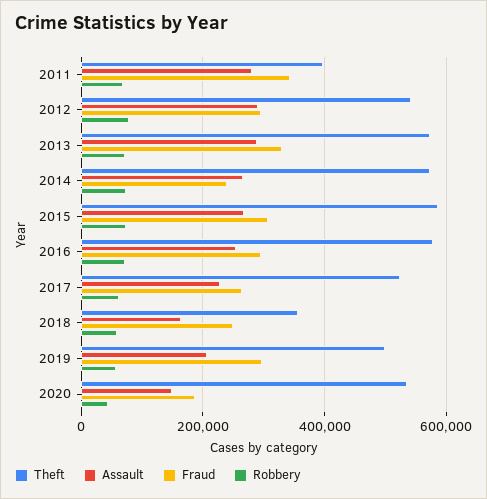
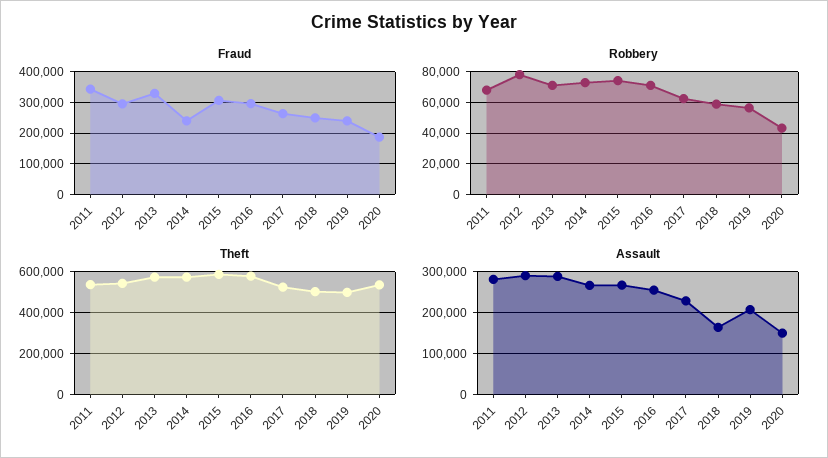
  {
    "Theft": {
-     "2011": 400000,
+     "2011": 550000,
      "2012": 540000,
      "2013": 580000,
      "2014": 580000,
      "2015": 580000,
      "2016": 580000,
      "2017": 520000,
-     "2018": 360000,
+     "2018": 500000,
      "2019": 500000,
      "2020": 540000
    },
    "Assault": {
      "2011": 280000,
      "2012": 300000,
      "2013": 280000,
      "2014": 260000,
      "2015": 260000,
      "2016": 260000,
      "2017": 220000,
      "2018": 160000,
      "2019": 200000,
      "2020": 140000
    },
    "Fraud": {
      "2011": 340000,
      "2012": 300000,
      "2013": 320000,
      "2014": 240000,
      "2015": 300000,
      "2016": 300000,
      "2017": 260000,
      "2018": 240000,
-     "2019": 300000,
+     "2019": 240000,
      "2020": 180000
    },
    "Robbery": {
      "2011": 70000,
      "2012": 80000,
      "2013": 70000,
      "2014": 75000,
      "2015": 75000,
      "2016": 70000,
      "2017": 60000,
      "2018": 60000,
      "2019": 55000,
      "2020": 45000
    }
  }

